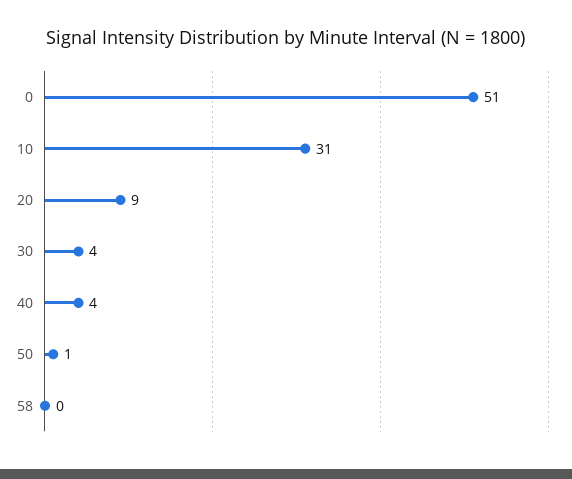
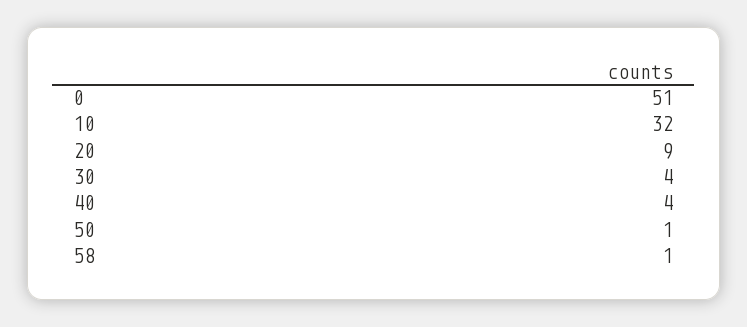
  {
    "0": 51,
-   "10": 31,
+   "10": 32,
    "20": 9,
    "30": 4,
    "40": 4,
    "50": 1,
-   "58": 0
+   "58": 1
  }

